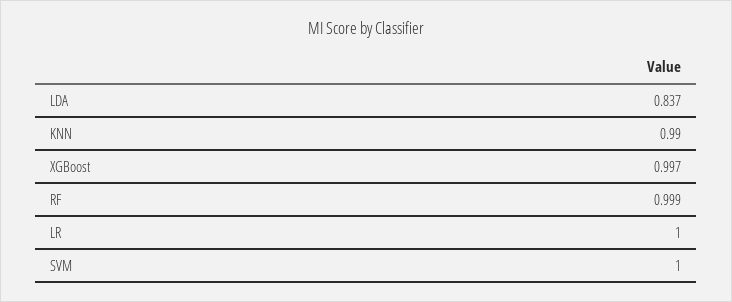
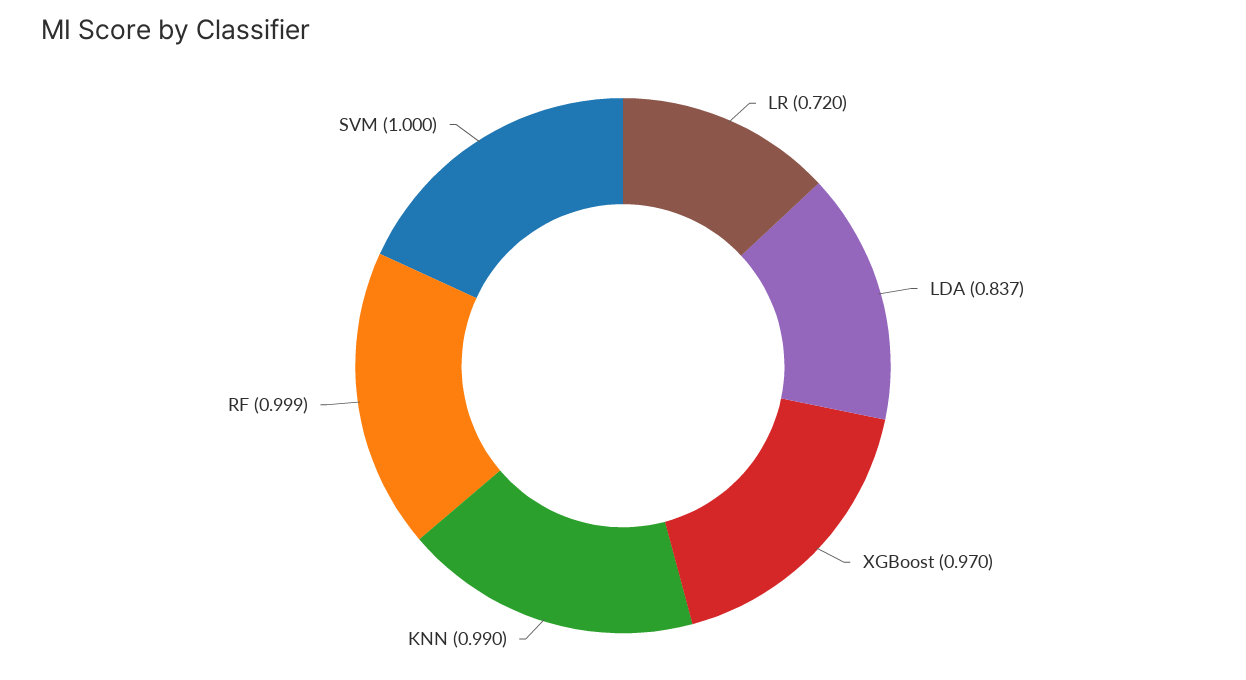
  {
    "LDA": 0.837,
    "KNN": 0.99,
-   "XGBoost": 0.997,
+   "XGBoost": 0.97,
    "RF": 0.999,
-   "LR": 1,
+   "LR": 0.72,
    "SVM": 1
  }

